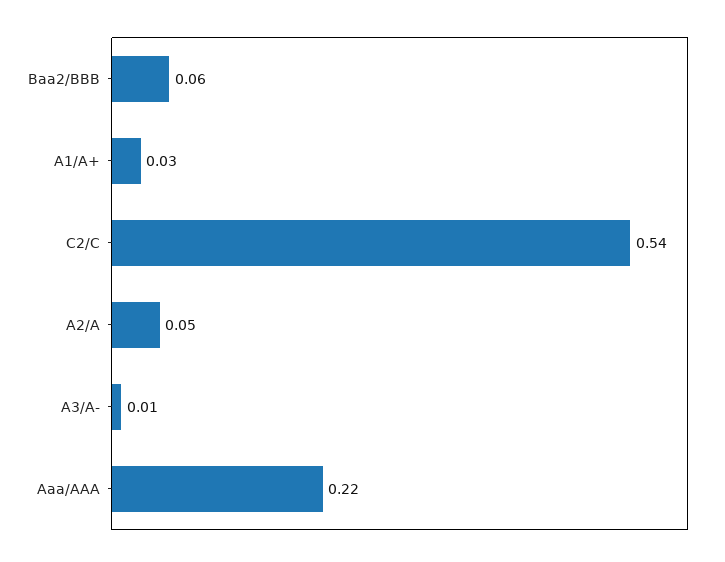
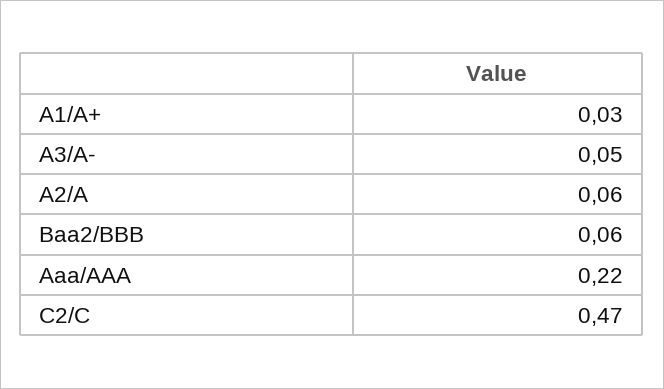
  {
    "Baa2/BBB": 0.06,
    "A1/A+": 0.03,
-   "C2/C": 0.54,
+   "C2/C": 0.47,
-   "A2/A": 0.05,
+   "A2/A": 0.06,
-   "A3/A-": 0.01,
+   "A3/A-": 0.05,
    "Aaa/AAA": 0.22
  }

